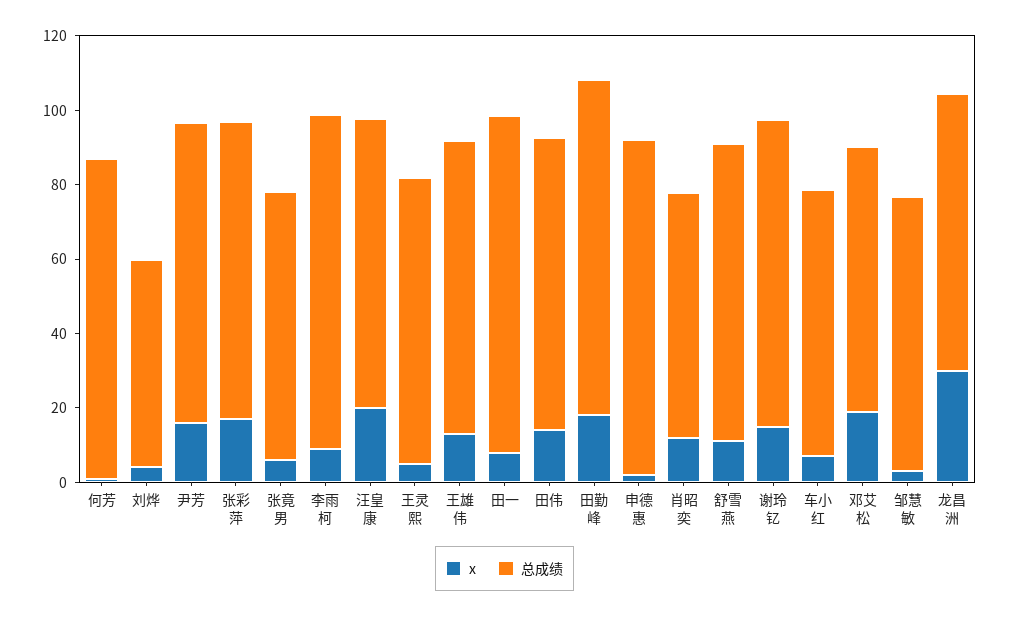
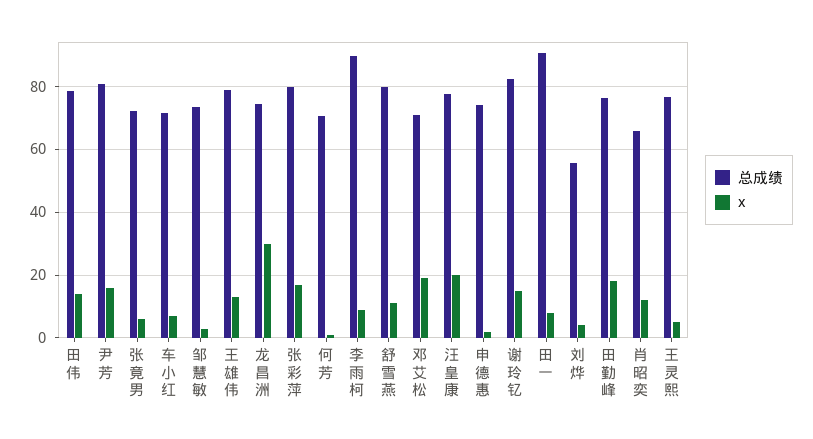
  {
    "x": {
      "何芳": 2,
      "刘烨": 4,
      "尹芳": 16,
      "张彩萍": 18,
      "张竟男": 6,
      "李雨柯": 10,
      "汪皇康": 20,
      "王灵熙": 6,
      "王雄伟": 14,
      "田一": 8,
      "田伟": 14,
      "田勤峰": 18,
      "申德惠": 2,
      "肖昭奕": 12,
      "舒雪燕": 12,
      "谢玲钇": 16,
      "车小红": 8,
      "邓艾松": 20,
      "邹慧敏": 4,
      "龙昌洲": 30
    },
    "总成绩": {
-     "何芳": 85,
+     "何芳": 70,
      "刘烨": 56,
      "尹芳": 80,
      "张彩萍": 80,
      "张竟男": 72,
      "李雨柯": 90,
      "汪皇康": 78,
      "王灵熙": 76,
      "王雄伟": 78,
      "田一": 90,
      "田伟": 78,
-     "田勤峰": 90,
+     "田勤峰": 76,
-     "申德惠": 90,
+     "申德惠": 74,
      "肖昭奕": 66,
      "舒雪燕": 80,
      "谢玲钇": 82,
      "车小红": 72,
      "邓艾松": 72,
      "邹慧敏": 74,
      "龙昌洲": 74
    }
  }

